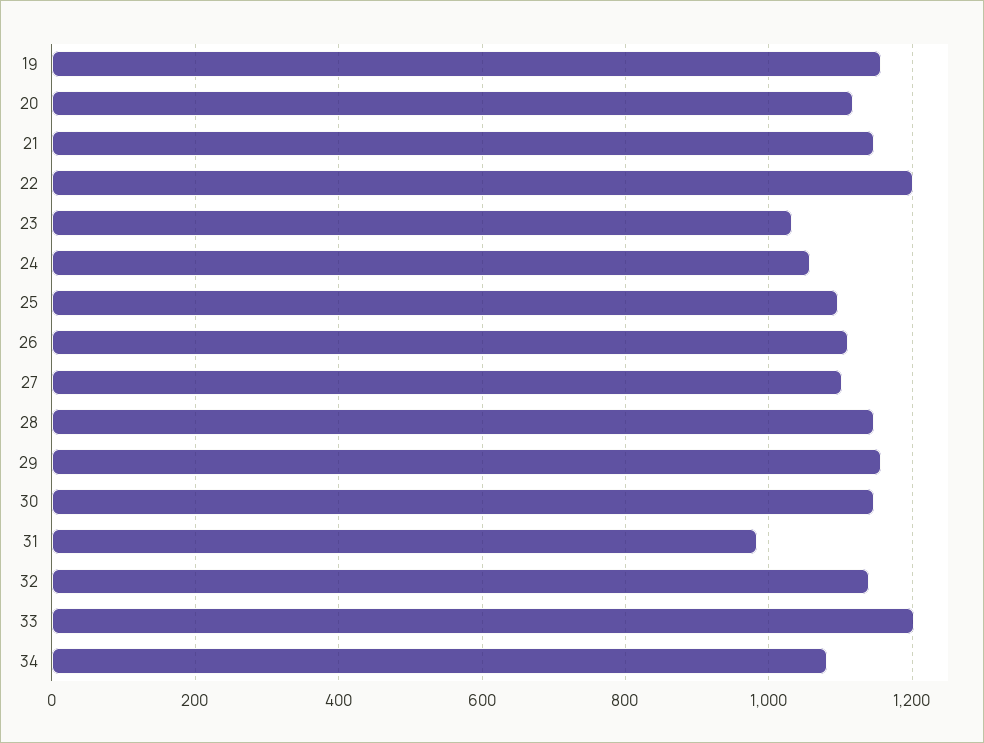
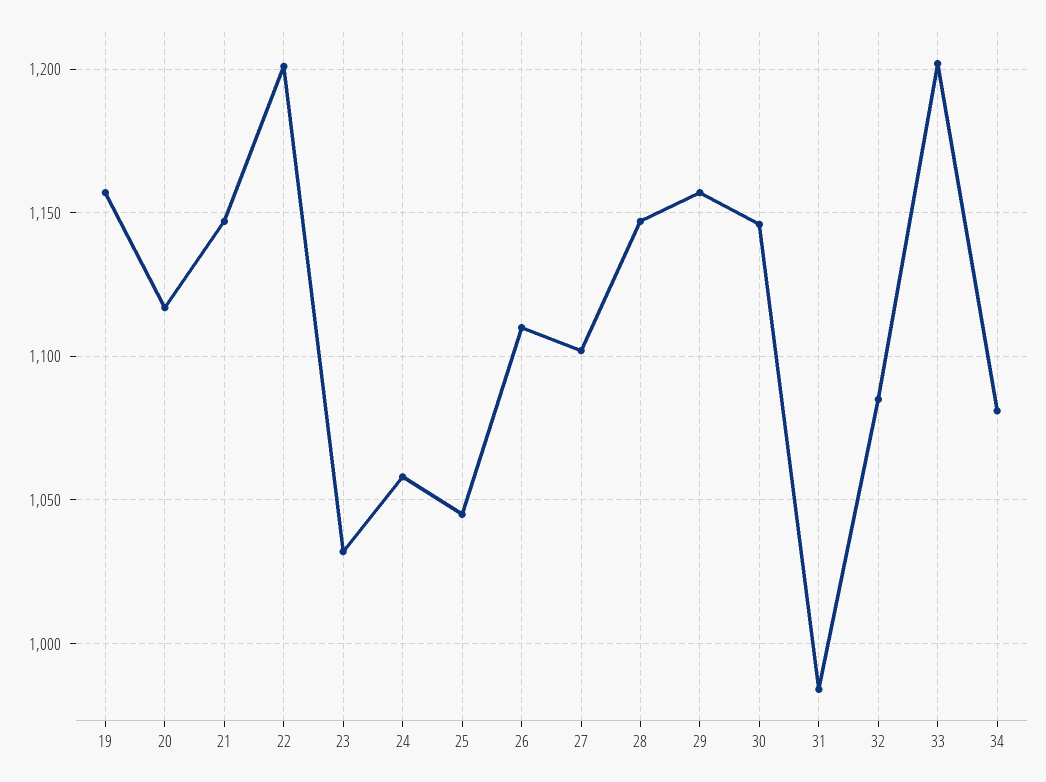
  {
    "19": 1155,
    "20": 1115,
    "21": 1145,
    "22": 1200,
    "23": 1030,
    "24": 1060,
-   "25": 1100,
+   "25": 1045,
    "26": 1110,
    "27": 1100,
    "28": 1145,
    "29": 1155,
    "30": 1145,
    "31": 985,
-   "32": 1140,
+   "32": 1085,
    "33": 1200,
    "34": 1080
  }

